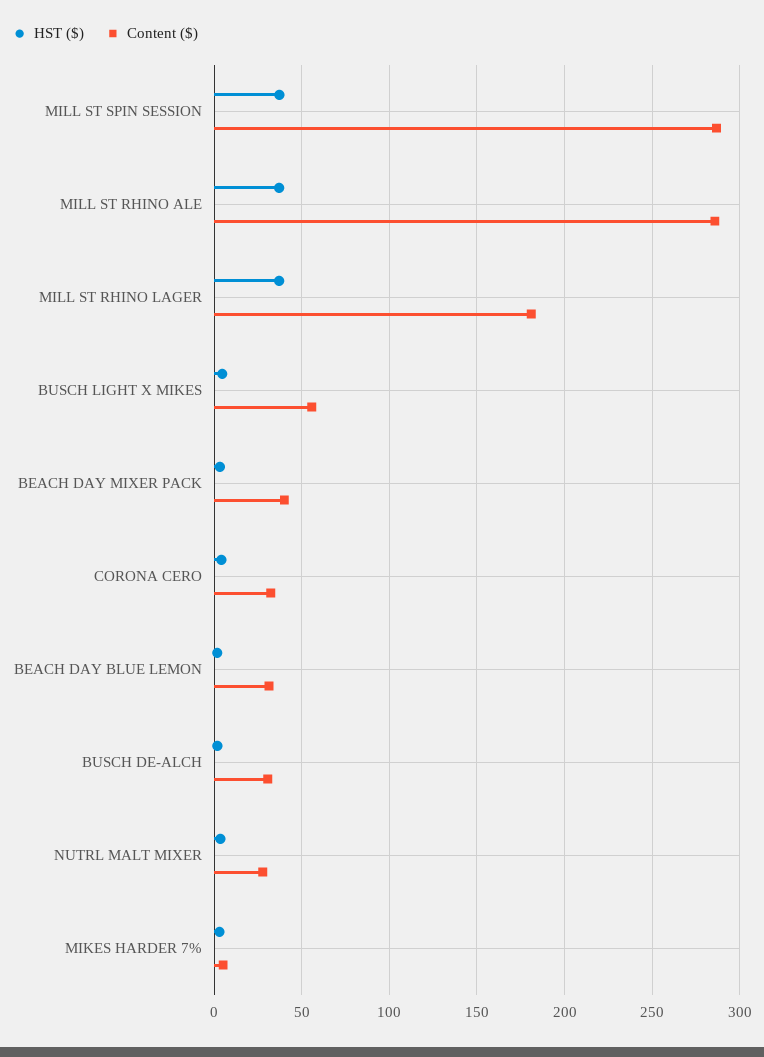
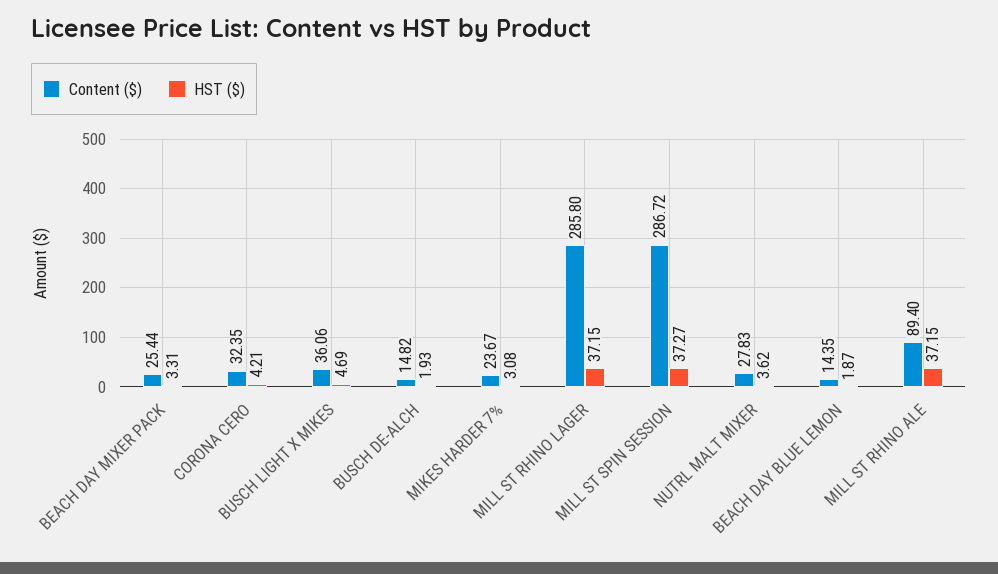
  {
    "HST ($)": {
      "MILL ST SPIN SESSION": 37.27,
      "MILL ST RHINO ALE": 37.15,
      "MILL ST RHINO LAGER": 37.15,
      "BUSCH LIGHT X MIKES": 4.69,
      "BEACH DAY MIXER PACK": 3.31,
      "CORONA CERO": 4.21,
      "BEACH DAY BLUE LEMON": 1.87,
      "BUSCH DE-ALCH": 1.93,
      "NUTRL MALT MIXER": 3.62,
      "MIKES HARDER 7%": 3.08
    },
    "Content ($)": {
      "MILL ST SPIN SESSION": 286.72,
-     "MILL ST RHINO ALE": 285,
+     "MILL ST RHINO ALE": 89.4,
-     "MILL ST RHINO LAGER": 180,
+     "MILL ST RHINO LAGER": 285.8,
-     "BUSCH LIGHT X MIKES": 55,
+     "BUSCH LIGHT X MIKES": 36.06,
-     "BEACH DAY MIXER PACK": 40,
+     "BEACH DAY MIXER PACK": 25.44,
      "CORONA CERO": 32.35,
-     "BEACH DAY BLUE LEMON": 30,
+     "BEACH DAY BLUE LEMON": 14.35,
-     "BUSCH DE-ALCH": 30,
+     "BUSCH DE-ALCH": 14.82,
      "NUTRL MALT MIXER": 27.83,
-     "MIKES HARDER 7%": 5
+     "MIKES HARDER 7%": 23.67
    }
  }

